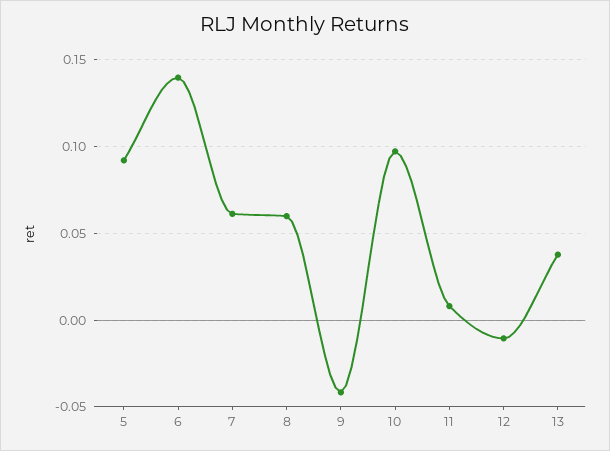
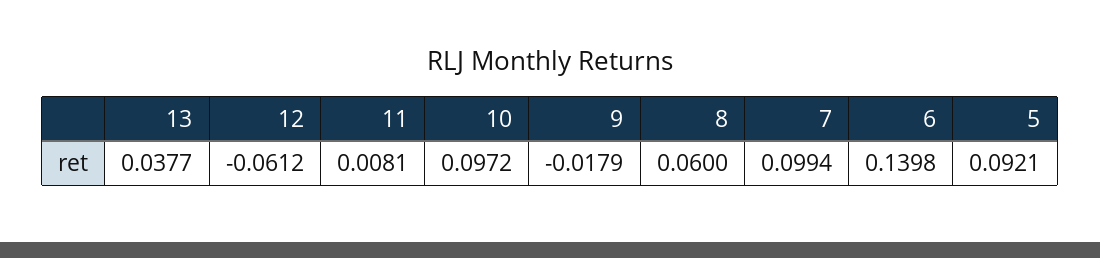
  {
    "5": 0.0921,
    "6": 0.1398,
-   "7": 0.06,
+   "7": 0.0994,
    "8": 0.06,
-   "9": -0.04,
+   "9": -0.0179,
    "10": 0.0972,
    "11": 0.0081,
-   "12": -0.01,
+   "12": -0.0612,
    "13": 0.0377
  }

